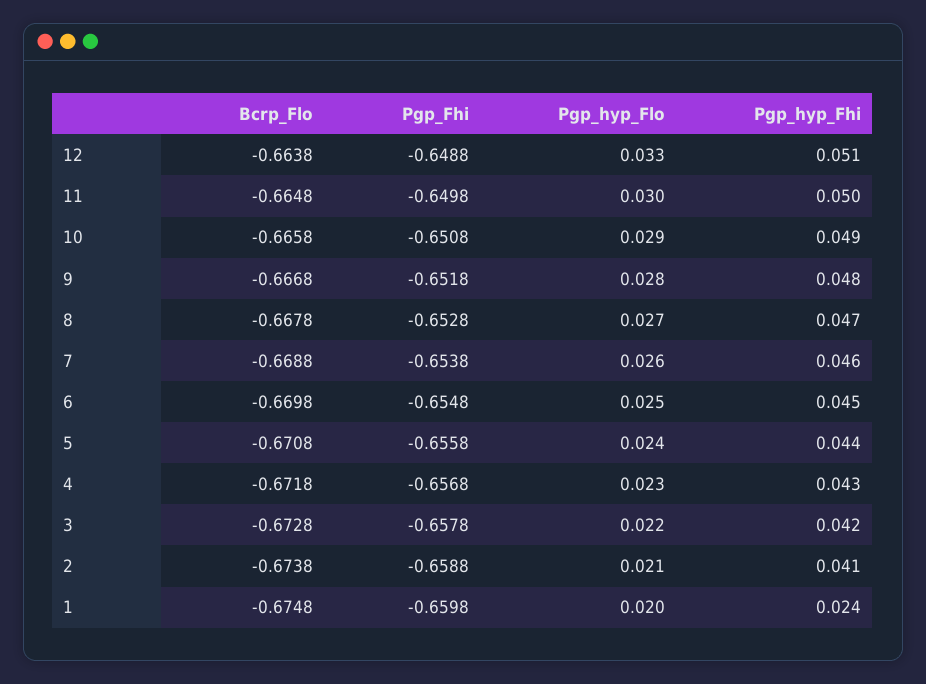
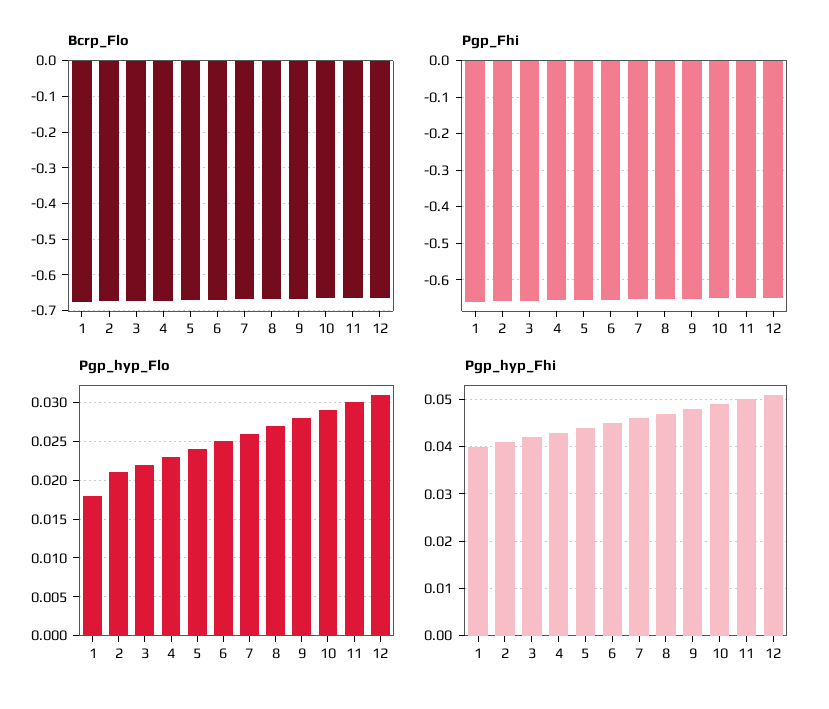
  {
    "Bcrp_Flo": {
      "12": -0.6638,
      "11": -0.6648,
      "10": -0.6658,
      "9": -0.6668,
      "8": -0.6678,
      "7": -0.6688,
      "6": -0.6698,
      "5": -0.6708,
      "4": -0.6718,
      "3": -0.6728,
      "2": -0.6738,
      "1": -0.6748
    },
    "Pgp_Fhi": {
      "12": -0.6488,
      "11": -0.6498,
      "10": -0.6508,
      "9": -0.6518,
      "8": -0.6528,
      "7": -0.6538,
      "6": -0.6548,
      "5": -0.6558,
      "4": -0.6568,
      "3": -0.6578,
      "2": -0.6588,
      "1": -0.6598
    },
    "Pgp_hyp_Flo": {
-     "12": 0.033,
+     "12": 0.031,
      "11": 0.03,
      "10": 0.029,
      "9": 0.028,
      "8": 0.027,
      "7": 0.026,
      "6": 0.025,
      "5": 0.024,
      "4": 0.023,
      "3": 0.022,
      "2": 0.021,
-     "1": 0.02
+     "1": 0.018
    },
    "Pgp_hyp_Fhi": {
      "12": 0.051,
      "11": 0.05,
      "10": 0.049,
      "9": 0.048,
      "8": 0.047,
      "7": 0.046,
      "6": 0.045,
      "5": 0.044,
      "4": 0.043,
      "3": 0.042,
      "2": 0.041,
-     "1": 0.024
+     "1": 0.04
    }
  }

